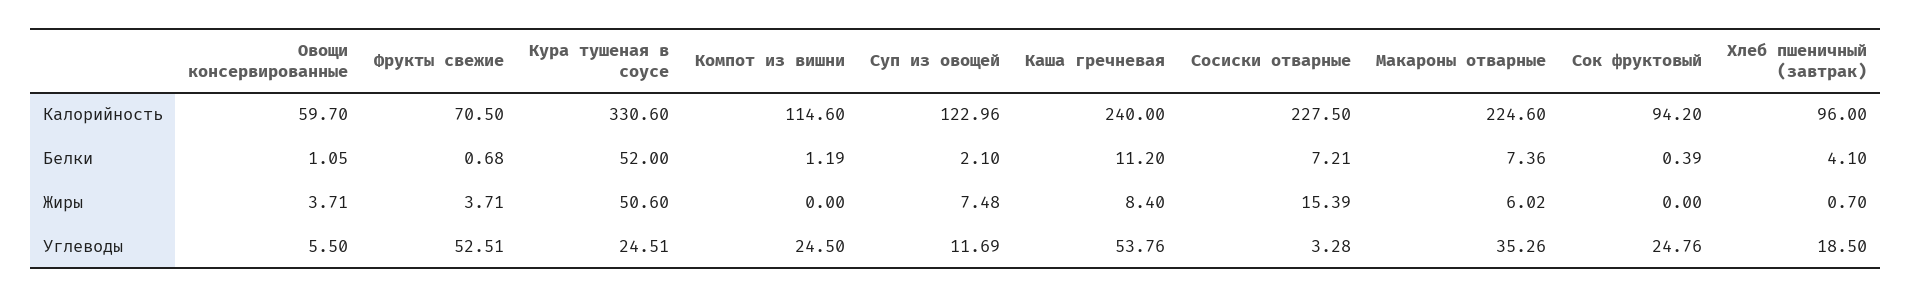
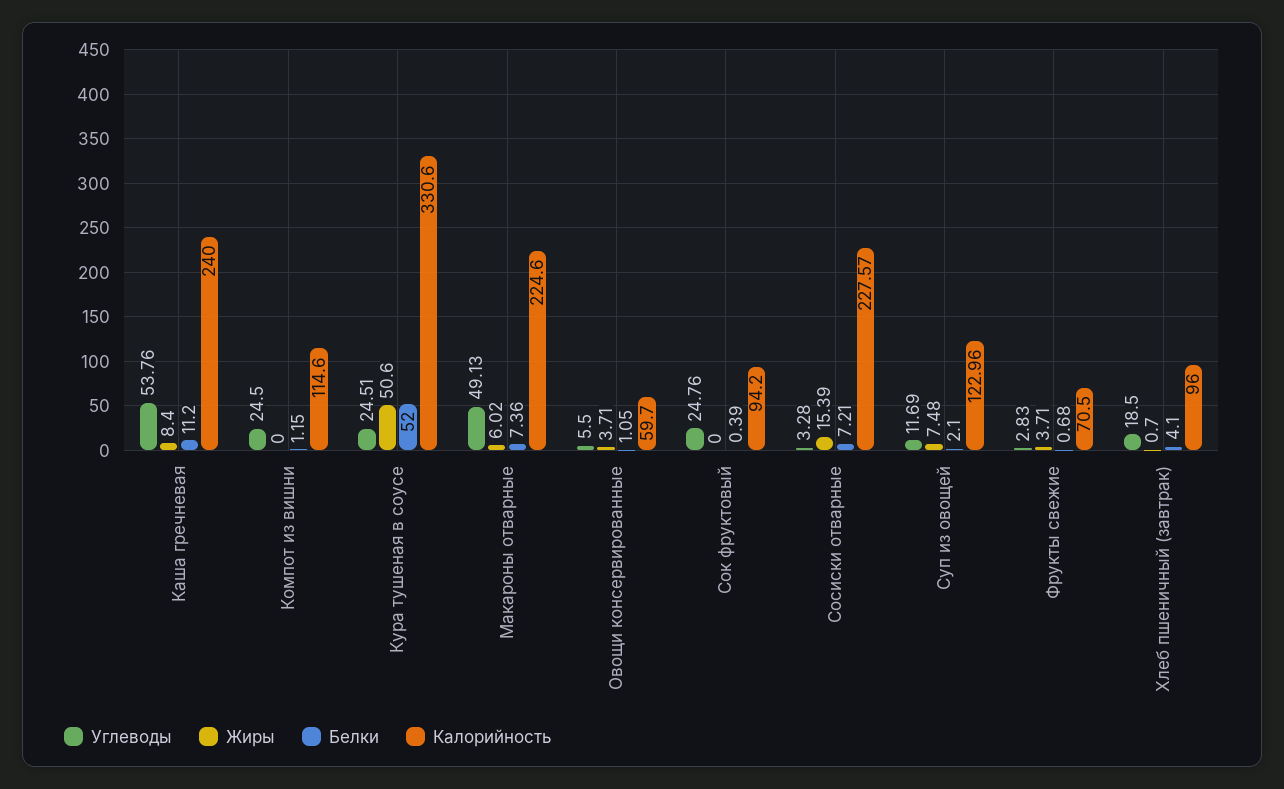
  {
    "Калорийность": {
      "Овощи консервированные": 59.7,
      "Фрукты свежие": 70.5,
      "Кура тушеная в соусе": 330.6,
      "Компот из вишни": 114.6,
      "Суп из овощей": 122.96,
      "Каша гречневая": 240,
-     "Сосиски отварные": 227.5,
+     "Сосиски отварные": 227.57,
      "Макароны отварные": 224.6,
      "Сок фруктовый": 94.2,
      "Хлеб пшеничный (завтрак)": 96
    },
    "Белки": {
      "Овощи консервированные": 1.05,
      "Фрукты свежие": 0.68,
      "Кура тушеная в соусе": 52,
-     "Компот из вишни": 1.19,
+     "Компот из вишни": 1.15,
      "Суп из овощей": 2.1,
      "Каша гречневая": 11.2,
      "Сосиски отварные": 7.21,
      "Макароны отварные": 7.36,
      "Сок фруктовый": 0.39,
      "Хлеб пшеничный (завтрак)": 4.1
    },
    "Жиры": {
      "Овощи консервированные": 3.71,
      "Фрукты свежие": 3.71,
      "Кура тушеная в соусе": 50.6,
      "Компот из вишни": 0,
      "Суп из овощей": 7.48,
      "Каша гречневая": 8.4,
      "Сосиски отварные": 15.39,
      "Макароны отварные": 6.02,
      "Сок фруктовый": 0,
      "Хлеб пшеничный (завтрак)": 0.7
    },
    "Углеводы": {
      "Овощи консервированные": 5.5,
-     "Фрукты свежие": 52.51,
+     "Фрукты свежие": 2.83,
      "Кура тушеная в соусе": 24.51,
      "Компот из вишни": 24.5,
      "Суп из овощей": 11.69,
      "Каша гречневая": 53.76,
      "Сосиски отварные": 3.28,
-     "Макароны отварные": 35.26,
+     "Макароны отварные": 49.13,
      "Сок фруктовый": 24.76,
      "Хлеб пшеничный (завтрак)": 18.5
    }
  }

